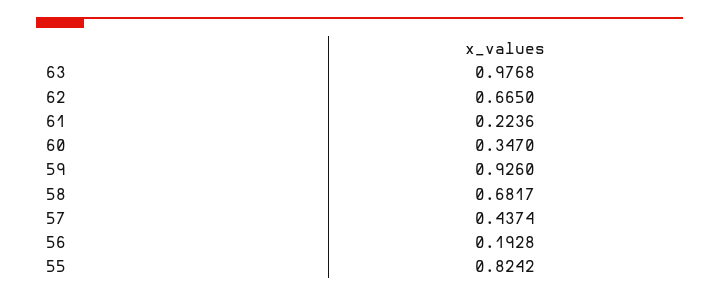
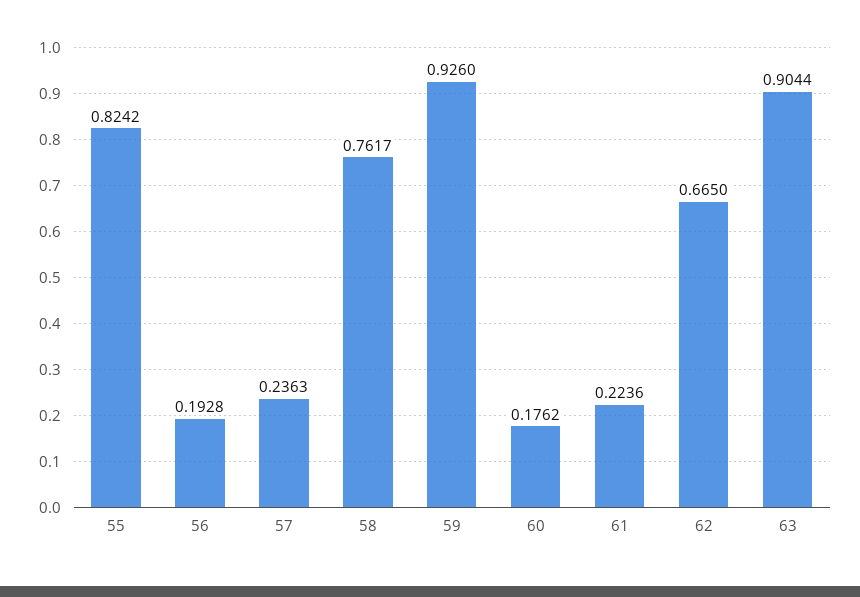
  {
-   "63": 0.9768,
+   "63": 0.9044,
    "62": 0.665,
    "61": 0.2236,
-   "60": 0.347,
+   "60": 0.1762,
    "59": 0.926,
-   "58": 0.6817,
+   "58": 0.7617,
-   "57": 0.4374,
+   "57": 0.2363,
    "56": 0.1928,
    "55": 0.8242
  }

